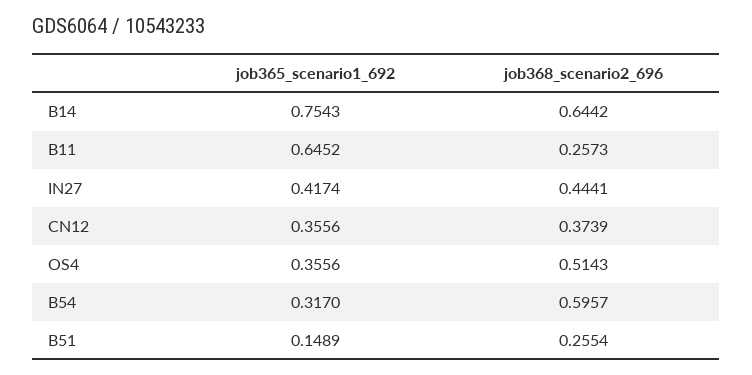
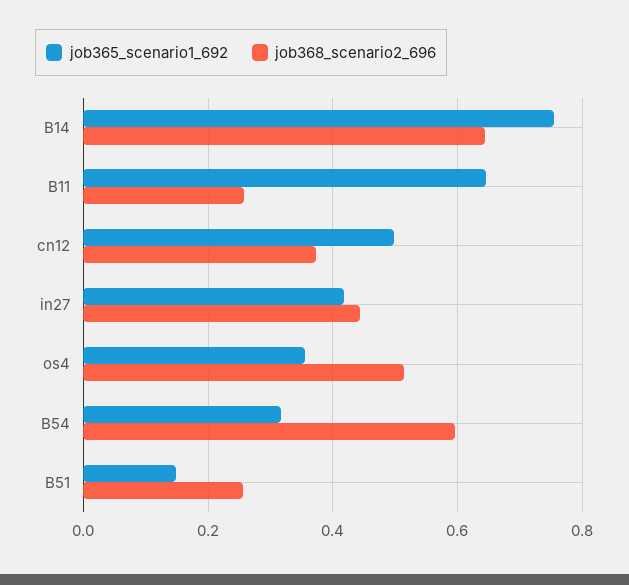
  {
    "job365_scenario1_692": {
      "B14": 0.7543,
      "B11": 0.6452,
      "IN27": 0.4174,
-     "CN12": 0.3556,
+     "CN12": 0.5,
      "OS4": 0.3556,
      "B54": 0.317,
      "B51": 0.1489
    },
    "job368_scenario2_696": {
      "B14": 0.6442,
      "B11": 0.2573,
      "IN27": 0.4441,
      "CN12": 0.3739,
      "OS4": 0.5143,
      "B54": 0.5957,
      "B51": 0.2554
    }
  }

